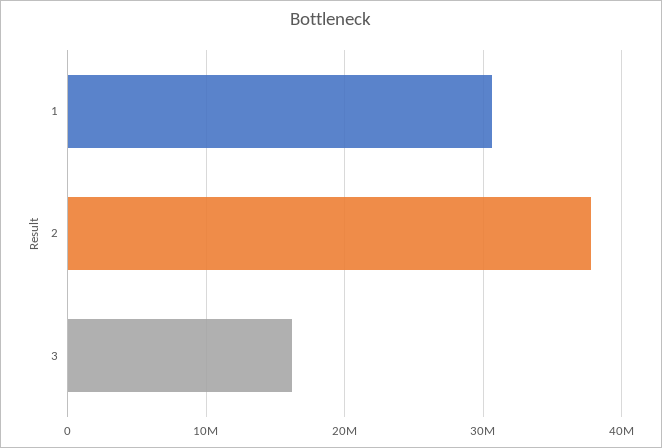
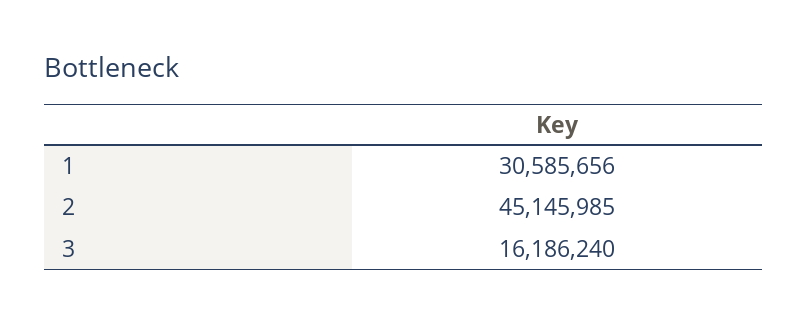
  {
    "1": 30585656,
-   "2": 38000000,
+   "2": 45145985,
    "3": 16186240
  }

